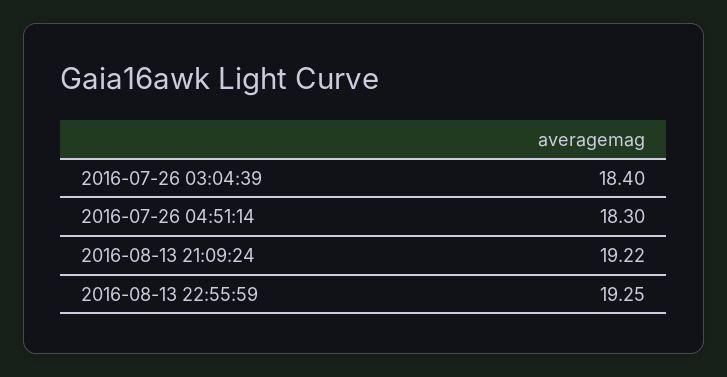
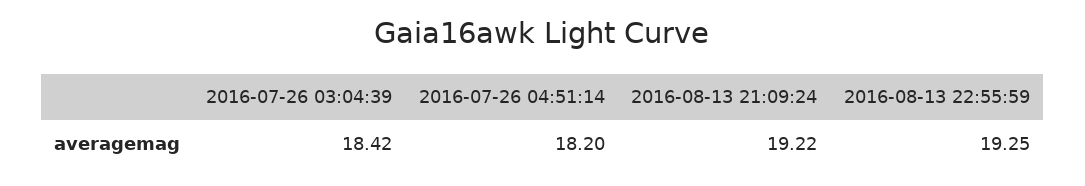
  {
-   "2016-07-26 03:04:39": 18.4,
+   "2016-07-26 03:04:39": 18.42,
-   "2016-07-26 04:51:14": 18.3,
+   "2016-07-26 04:51:14": 18.2,
    "2016-08-13 21:09:24": 19.22,
    "2016-08-13 22:55:59": 19.25
  }

